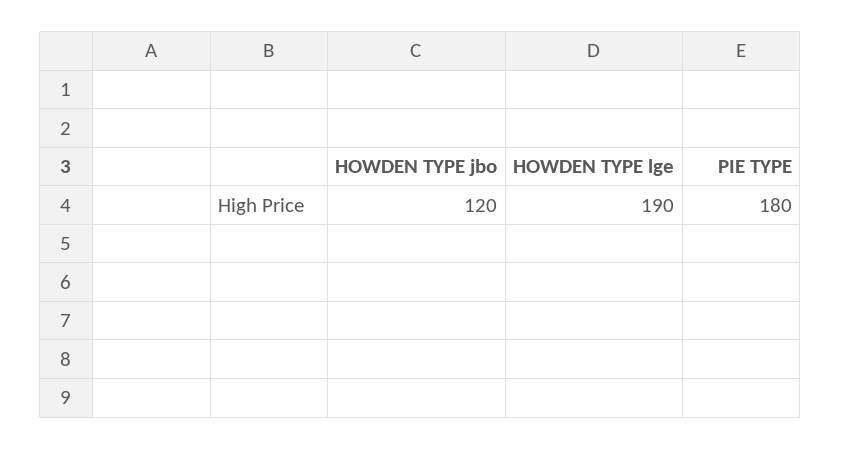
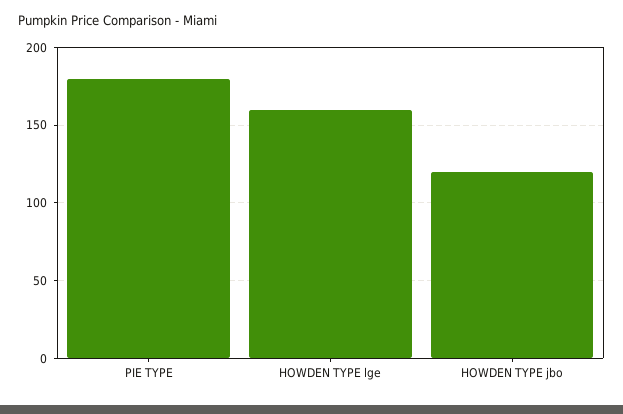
  {
    "HOWDEN TYPE jbo": 120,
-   "HOWDEN TYPE lge": 190,
+   "HOWDEN TYPE lge": 160,
    "PIE TYPE": 180
  }

